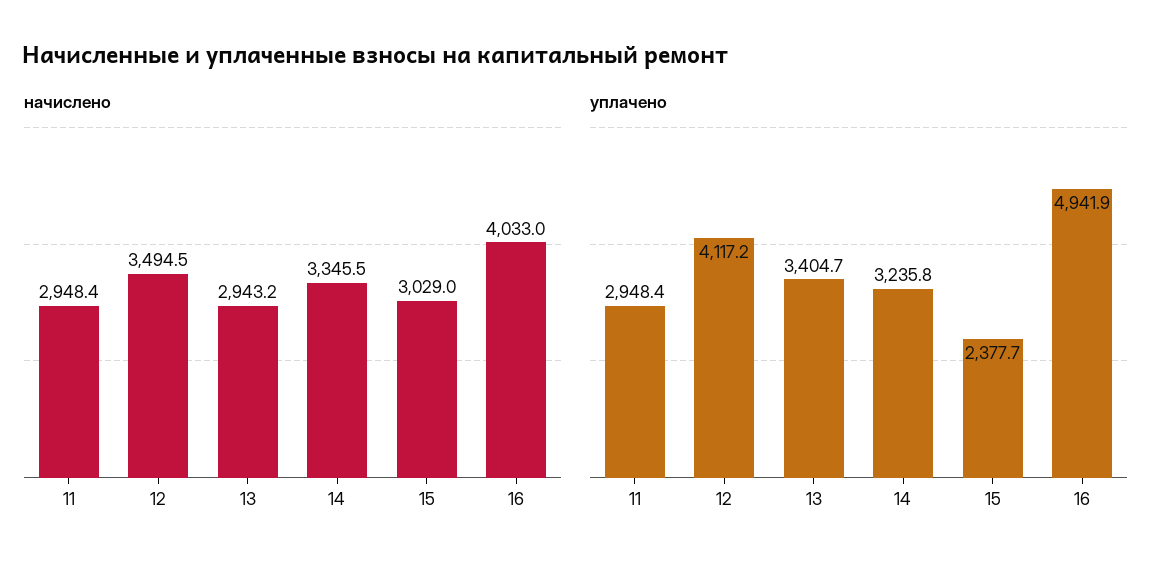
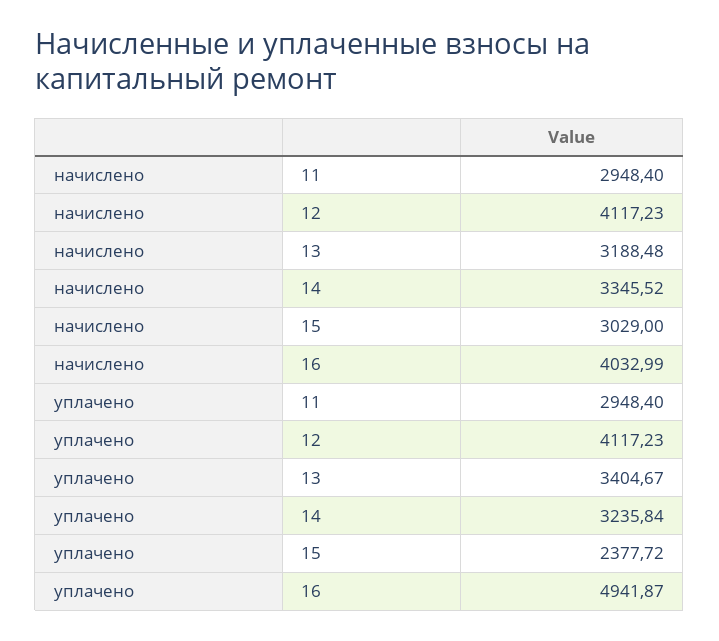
  {
    "начислено": {
      "11": 2948.4,
-     "12": 3494.5,
+     "12": 4117.23,
-     "13": 2943.2,
+     "13": 3188.48,
      "14": 3345.52,
      "15": 3029,
      "16": 4032.99
    },
    "уплачено": {
      "11": 2948.4,
      "12": 4117.23,
      "13": 3404.67,
      "14": 3235.84,
      "15": 2377.72,
      "16": 4941.87
    }
  }

